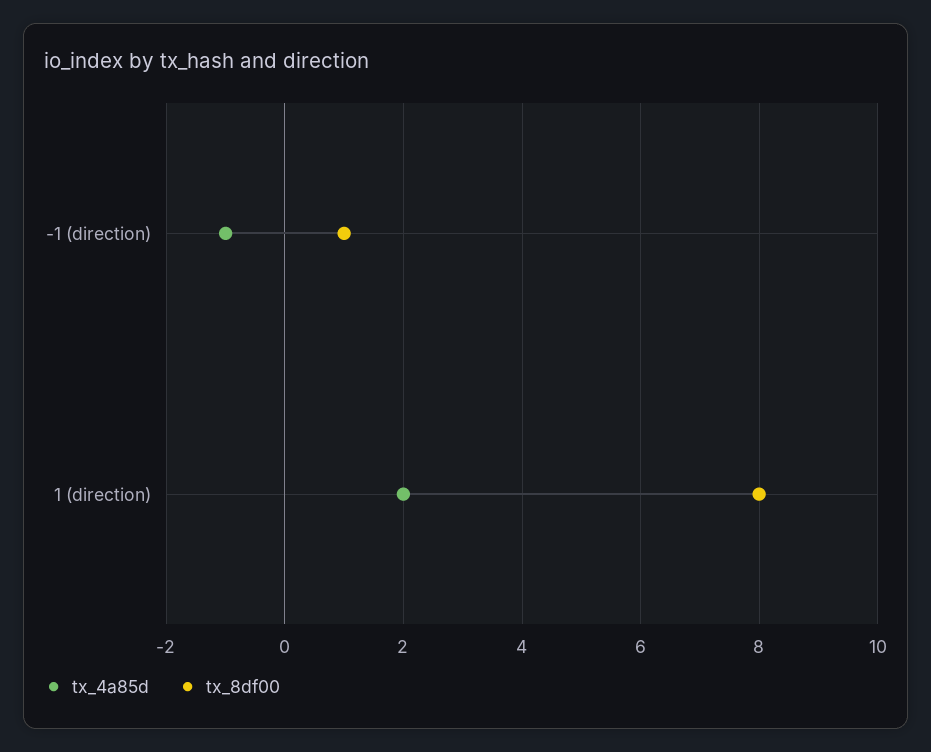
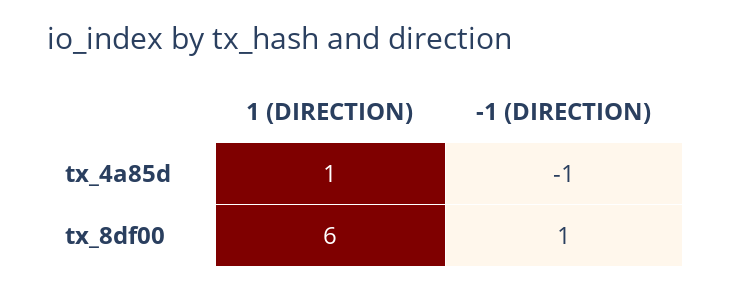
  {
    "tx_4a85d": {
      "-1 (direction)": -1,
-     "1 (direction)": 2
+     "1 (direction)": 1
    },
    "tx_8df00": {
      "-1 (direction)": 1,
-     "1 (direction)": 8
+     "1 (direction)": 6
    }
  }

